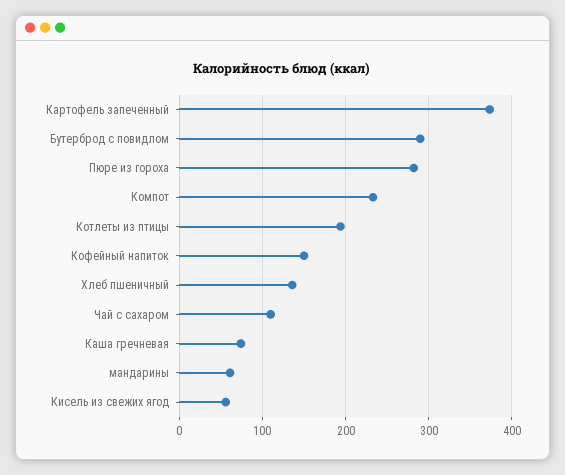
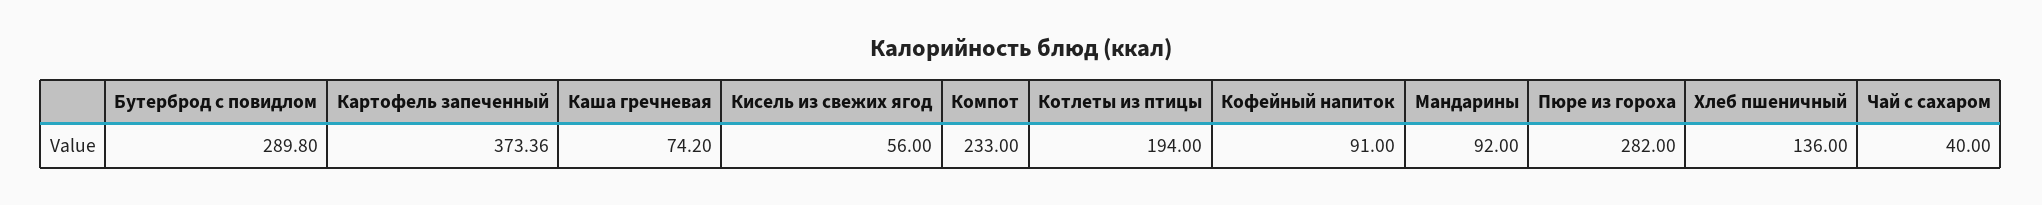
  {
    "Картофель запеченный": 373.36,
    "Бутерброд с повидлом": 289.8,
    "Пюре из гороха": 282,
    "Компот": 233,
    "Котлеты из птицы": 194,
-   "Кофейный напиток": 150,
+   "Кофейный напиток": 91,
    "Хлеб пшеничный": 136,
-   "Чай с сахаром": 110,
+   "Чай с сахаром": 40,
    "Каша гречневая": 74.2,
-   "мандарины": 60,
+   "мандарины": 92,
    "Кисель из свежих ягод": 56
  }

